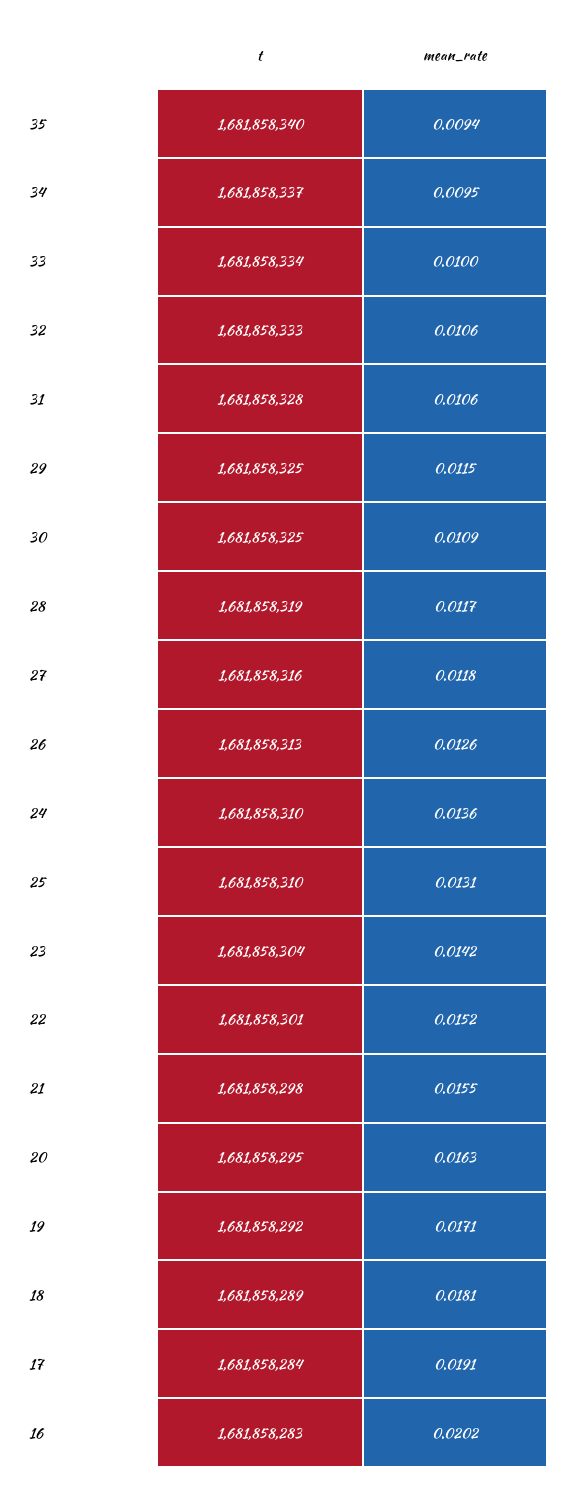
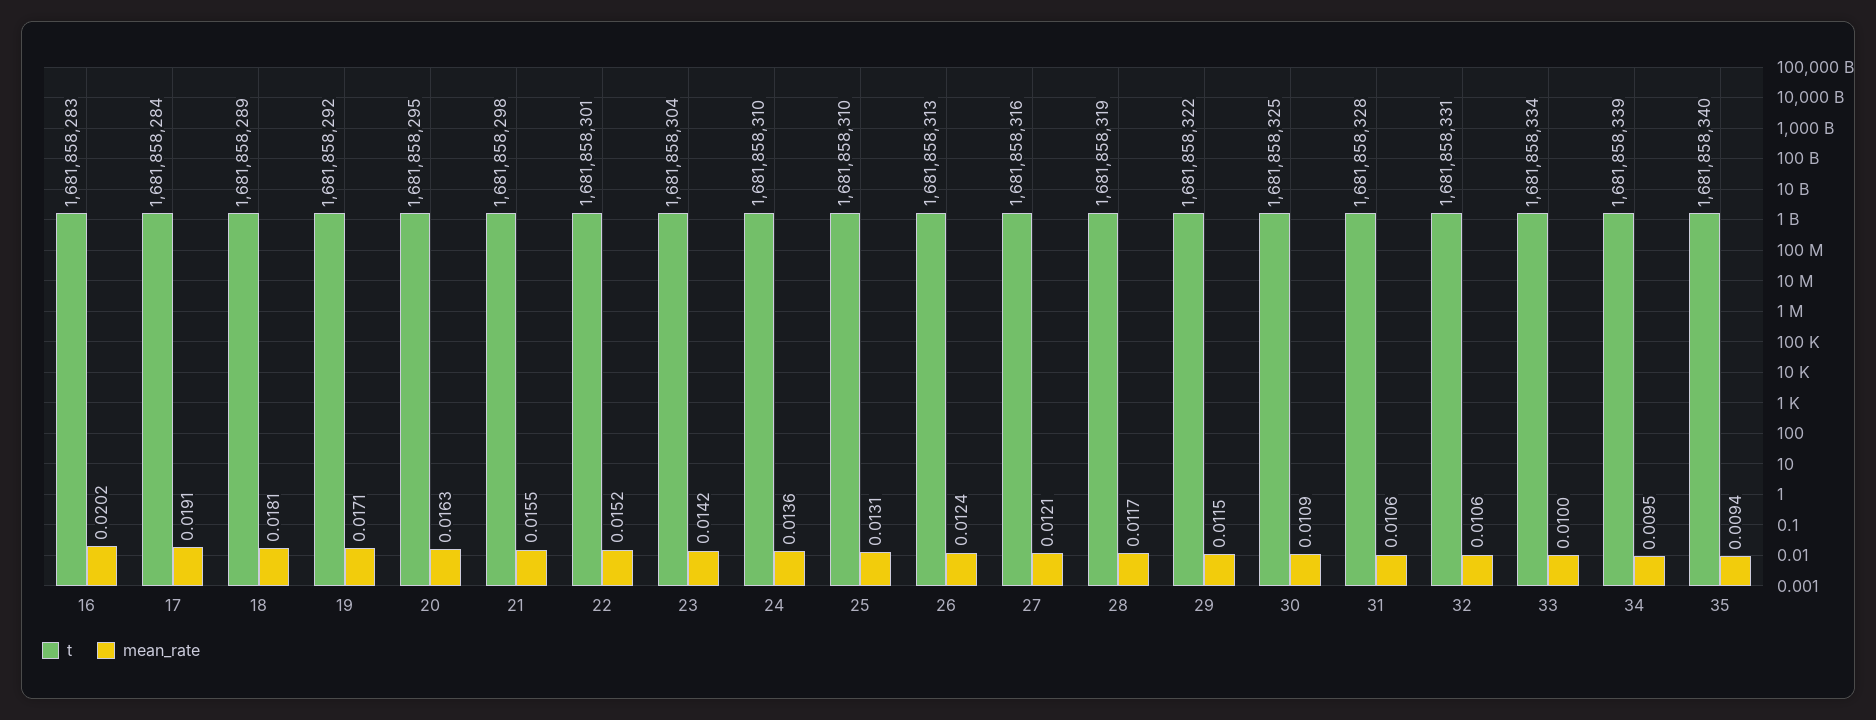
  {
    "t": {
      "35": 1681858340,
-     "34": 1681858337,
+     "34": 1681858339,
      "33": 1681858334,
-     "32": 1681858333,
+     "32": 1681858331,
      "31": 1681858328,
-     "29": 1681858325,
+     "29": 1681858322,
      "30": 1681858325,
      "28": 1681858319,
      "27": 1681858316,
      "26": 1681858313,
      "24": 1681858310,
      "25": 1681858310,
      "23": 1681858304,
      "22": 1681858301,
      "21": 1681858298,
      "20": 1681858295,
      "19": 1681858292,
      "18": 1681858289,
      "17": 1681858284,
      "16": 1681858283
    },
    "mean_rate": {
      "35": 0.0094,
      "34": 0.0095,
      "33": 0.01,
      "32": 0.0106,
      "31": 0.0106,
      "29": 0.0115,
      "30": 0.0109,
      "28": 0.0117,
-     "27": 0.0118,
+     "27": 0.0121,
-     "26": 0.0126,
+     "26": 0.0124,
      "24": 0.0136,
      "25": 0.0131,
      "23": 0.0142,
      "22": 0.0152,
      "21": 0.0155,
      "20": 0.0163,
      "19": 0.0171,
      "18": 0.0181,
      "17": 0.0191,
      "16": 0.0202
    }
  }

